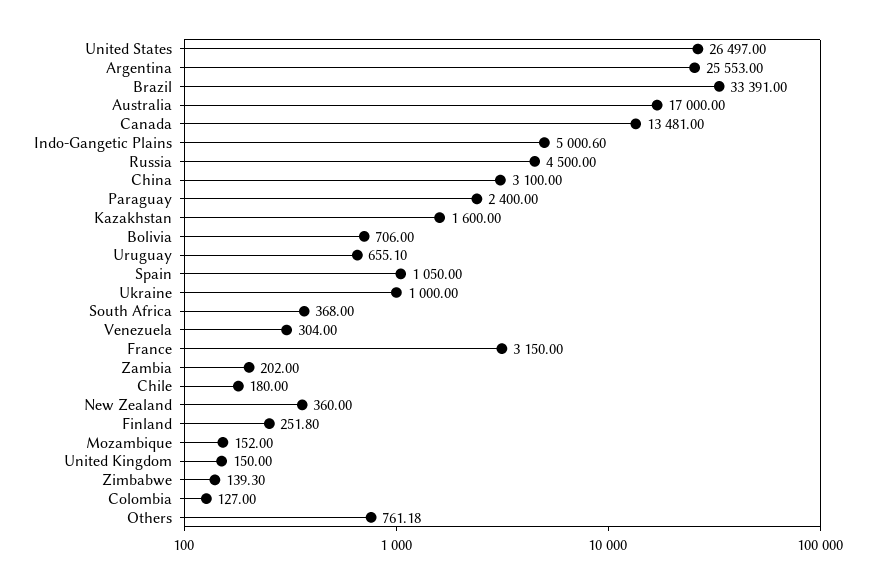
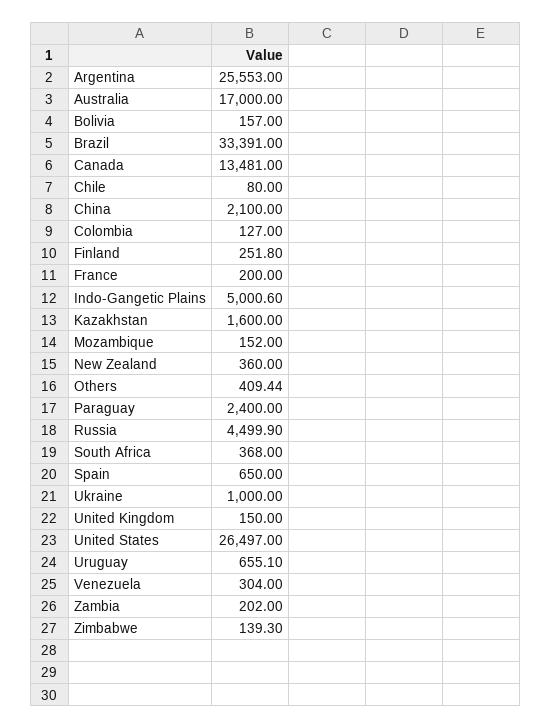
  {
    "United States": 26497,
    "Argentina": 25553,
    "Brazil": 33391,
    "Australia": 17000,
    "Canada": 13481,
    "Indo-Gangetic Plains": 5000.6,
-   "Russia": 4500,
+   "Russia": 4499.9,
-   "China": 3100,
+   "China": 2100,
    "Paraguay": 2400,
    "Kazakhstan": 1600,
-   "Bolivia": 706,
+   "Bolivia": 157,
    "Uruguay": 655.1,
-   "Spain": 1050,
+   "Spain": 650,
    "Ukraine": 1000,
    "South Africa": 368,
    "Venezuela": 304,
-   "France": 3150,
+   "France": 200,
    "Zambia": 202,
-   "Chile": 180,
+   "Chile": 80,
    "New Zealand": 360,
    "Finland": 251.8,
    "Mozambique": 152,
    "United Kingdom": 150,
    "Zimbabwe": 139.3,
    "Colombia": 127,
-   "Others": 761.18
+   "Others": 409.44
  }

